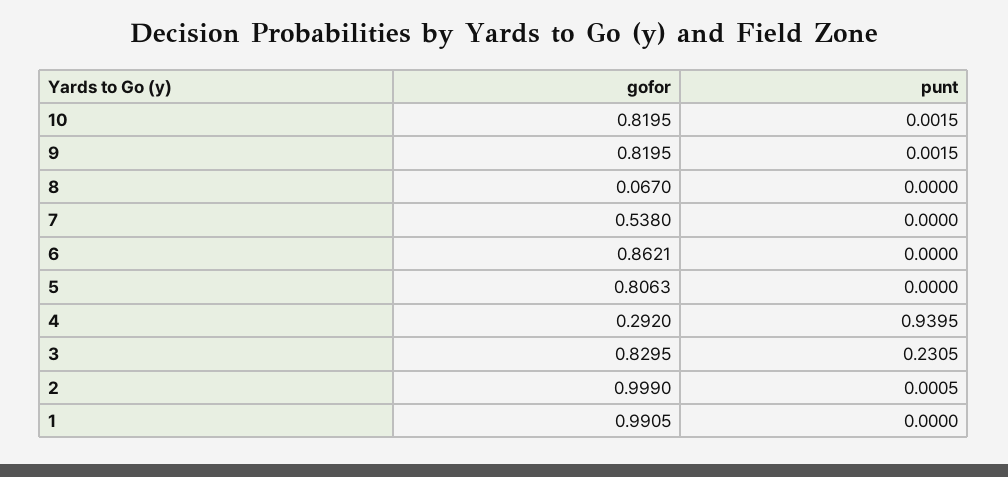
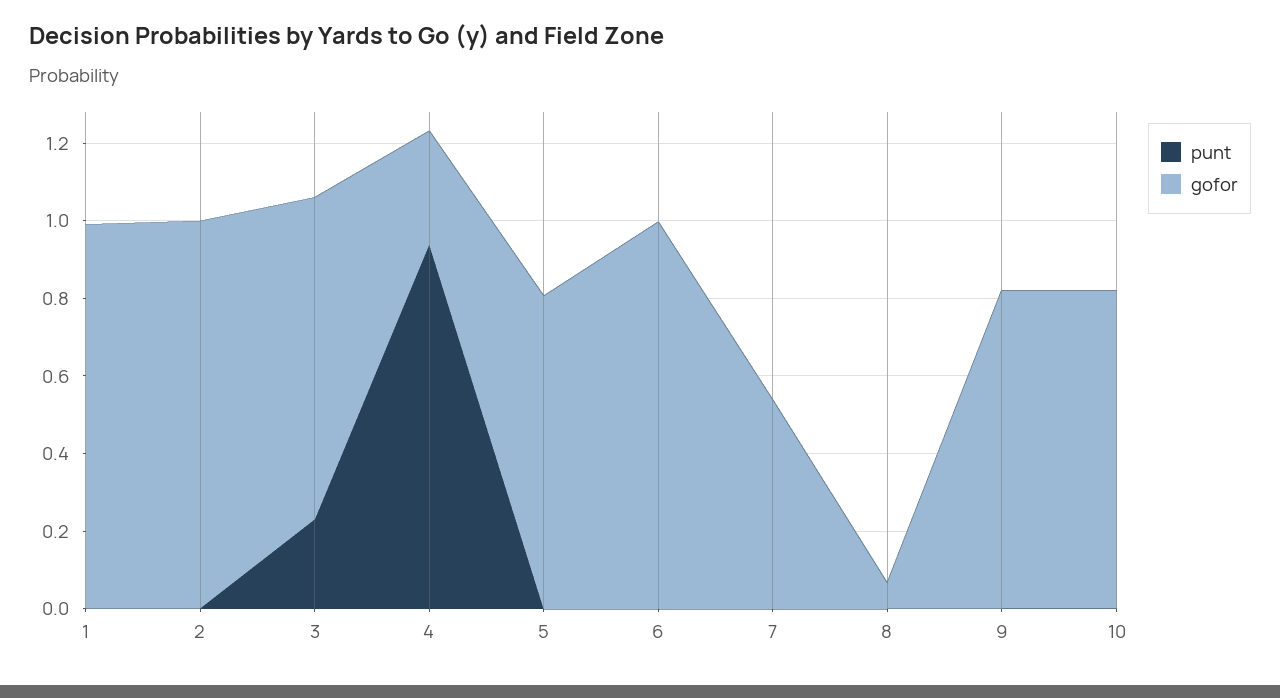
  {
    "gofor": {
      "10": 0.8195,
      "9": 0.8195,
      "8": 0.067,
      "7": 0.538,
-     "6": 0.8621,
+     "6": 1,
      "5": 0.8063,
      "4": 0.292,
      "3": 0.8295,
      "2": 0.999,
      "1": 0.9905
    },
    "punt": {
      "10": 0.0015,
      "9": 0.0015,
      "8": 0,
      "7": 0,
      "6": 0,
      "5": 0,
      "4": 0.9395,
      "3": 0.2305,
      "2": 0.0005,
      "1": 0
    }
  }

